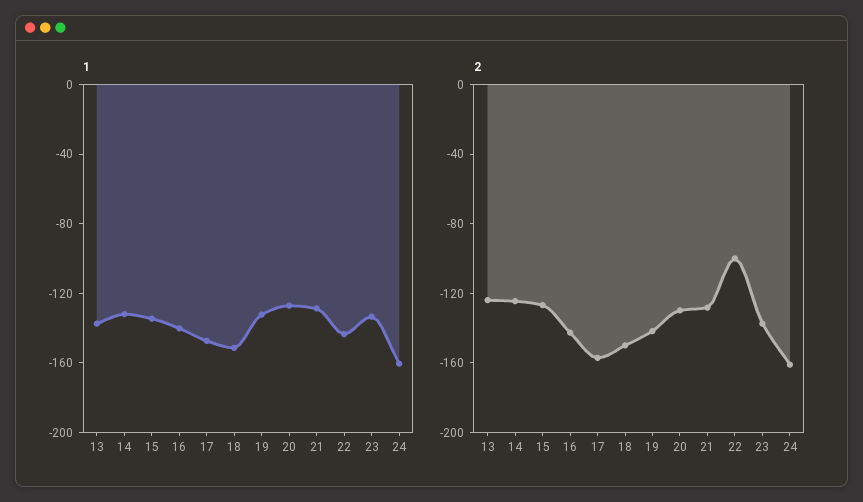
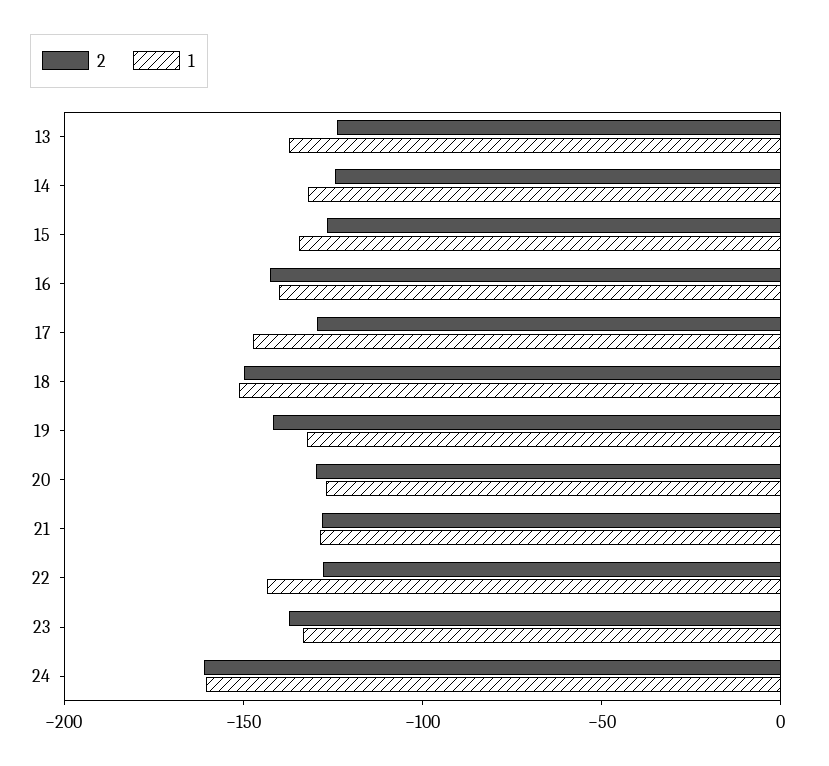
  {
    "1": {
      "13": -140,
      "14": -130,
      "15": -130,
      "16": -140,
      "17": -150,
      "18": -150,
      "19": -130,
      "20": -130,
      "21": -130,
      "22": -140,
      "23": -130,
      "24": -160
    },
    "2": {
      "13": -120,
      "14": -120,
      "15": -130,
      "16": -140,
-     "17": -160,
+     "17": -130,
      "18": -150,
      "19": -140,
      "20": -130,
      "21": -130,
-     "22": -100,
+     "22": -130,
      "23": -140,
      "24": -160
    }
  }

